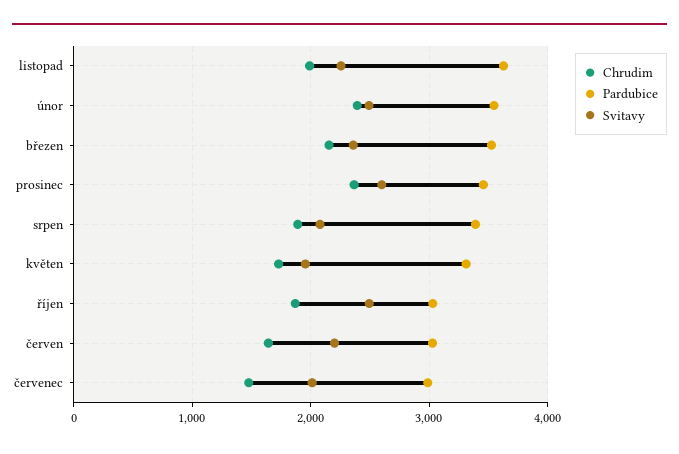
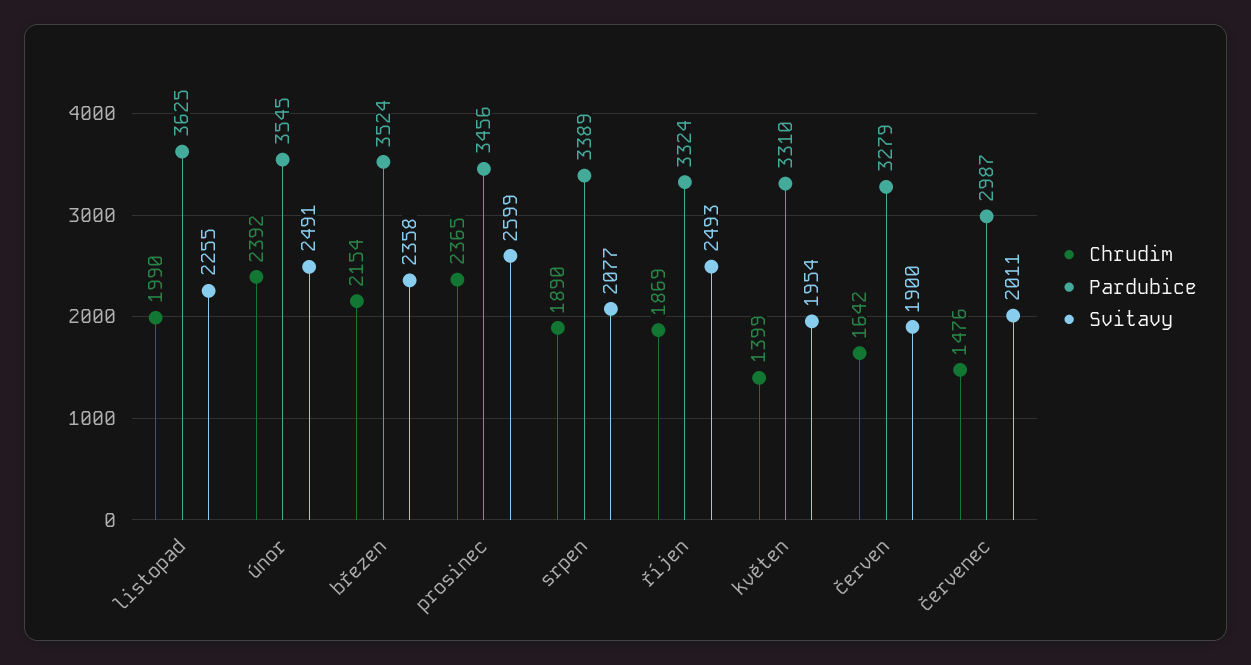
  {
    "Chrudim": {
      "listopad": 1990,
      "únor": 2392,
      "březen": 2154,
      "prosinec": 2365,
      "srpen": 1890,
-     "květen": 1700,
+     "květen": 1399,
      "říjen": 1869,
      "červen": 1642,
      "červenec": 1476
    },
    "Pardubice": {
      "listopad": 3625,
      "únor": 3545,
      "březen": 3524,
      "prosinec": 3456,
      "srpen": 3389,
      "květen": 3310,
-     "říjen": 3000,
+     "říjen": 3324,
-     "červen": 3000,
+     "červen": 3279,
      "červenec": 2987
    },
    "Svitavy": {
      "listopad": 2255,
      "únor": 2491,
      "březen": 2358,
      "prosinec": 2599,
      "srpen": 2077,
      "květen": 1954,
      "říjen": 2493,
-     "červen": 2200,
+     "červen": 1900,
      "červenec": 2011
    }
  }

